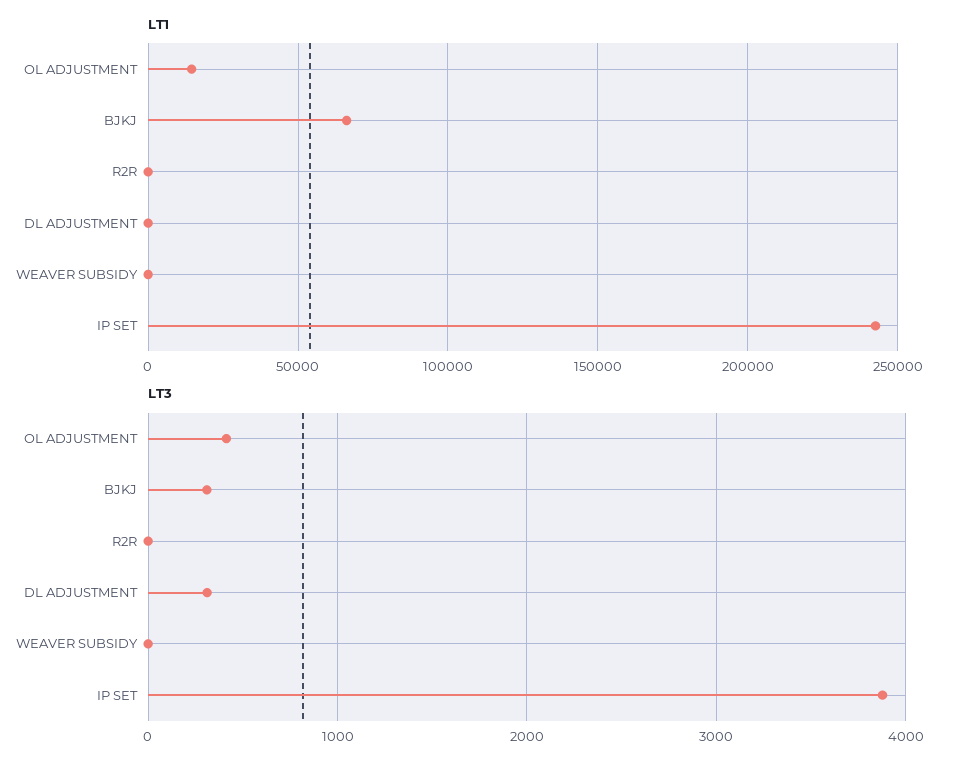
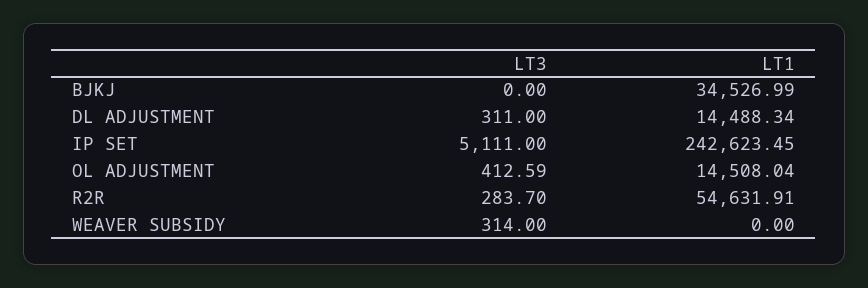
  {
    "LT1": {
      "OL ADJUSTMENT": 14508.04,
-     "BJKJ": 65000,
+     "BJKJ": 34526.99,
-     "R2R": 0,
+     "R2R": 54631.91,
-     "DL ADJUSTMENT": 0,
+     "DL ADJUSTMENT": 14488.34,
      "WEAVER SUBSIDY": 0,
      "IP SET": 242623.45
    },
    "LT3": {
      "OL ADJUSTMENT": 412.59,
-     "BJKJ": 300,
+     "BJKJ": 0,
-     "R2R": 0,
+     "R2R": 283.7,
      "DL ADJUSTMENT": 311,
-     "WEAVER SUBSIDY": 0,
+     "WEAVER SUBSIDY": 314,
-     "IP SET": 3900
+     "IP SET": 5111
    }
  }

